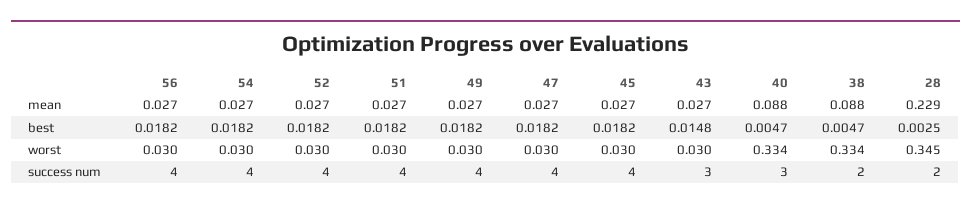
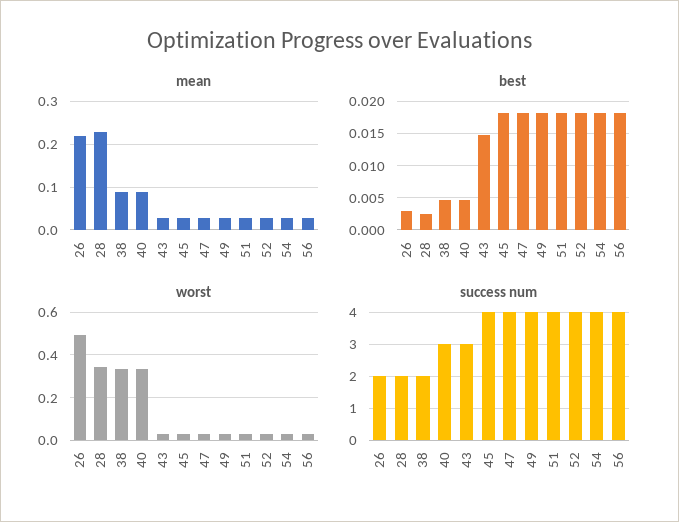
  {
    "mean": {
      "56": 0.027,
      "54": 0.027,
      "52": 0.027,
      "51": 0.027,
      "49": 0.027,
      "47": 0.027,
      "45": 0.027,
      "43": 0.027,
      "40": 0.088,
      "38": 0.088,
-     "28": 0.229
+     "28": 0.229,
+     "26": 0.22
    },
    "best": {
      "56": 0.0182,
      "54": 0.0182,
      "52": 0.0182,
      "51": 0.0182,
      "49": 0.0182,
      "47": 0.0182,
      "45": 0.0182,
      "43": 0.0148,
      "40": 0.0047,
      "38": 0.0047,
-     "28": 0.0025
+     "28": 0.0025,
+     "26": 0.003
    },
    "worst": {
      "56": 0.03,
      "54": 0.03,
      "52": 0.03,
      "51": 0.03,
      "49": 0.03,
      "47": 0.03,
      "45": 0.03,
      "43": 0.03,
      "40": 0.334,
      "38": 0.334,
-     "28": 0.345
+     "28": 0.345,
+     "26": 0.5
    },
    "success num": {
      "56": 4,
      "54": 4,
      "52": 4,
      "51": 4,
      "49": 4,
      "47": 4,
      "45": 4,
      "43": 3,
      "40": 3,
      "38": 2,
-     "28": 2
+     "28": 2,
+     "26": 2
    }
  }

